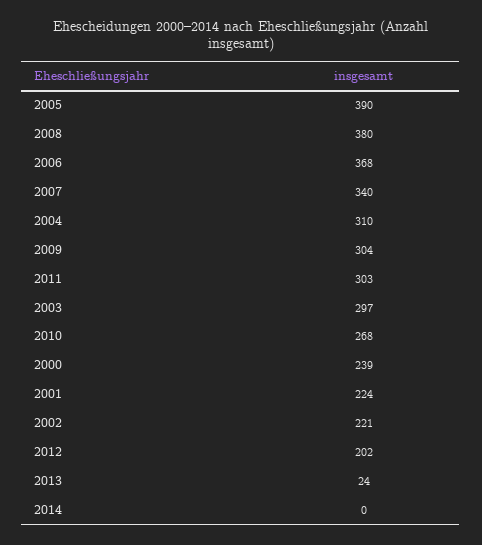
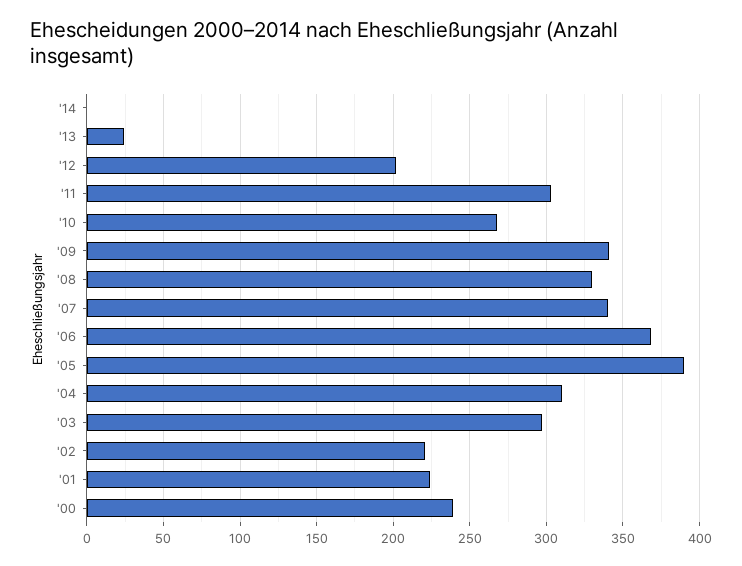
  {
    "2005": 390,
-   "2008": 380,
+   "2008": 330,
    "2006": 368,
    "2007": 340,
    "2004": 310,
-   "2009": 304,
+   "2009": 340,
    "2011": 303,
    "2003": 297,
    "2010": 268,
    "2000": 239,
    "2001": 224,
    "2002": 221,
    "2012": 202,
    "2013": 24,
    "2014": 0
  }

